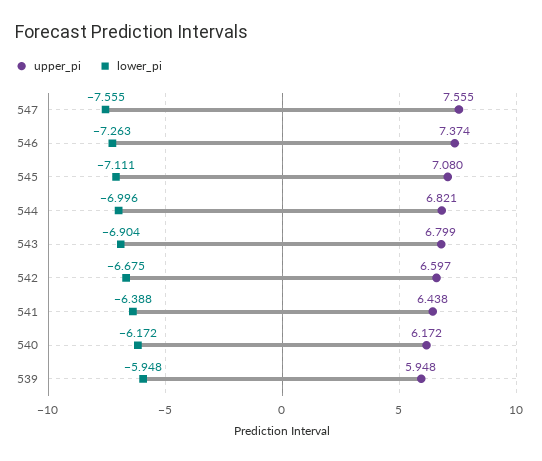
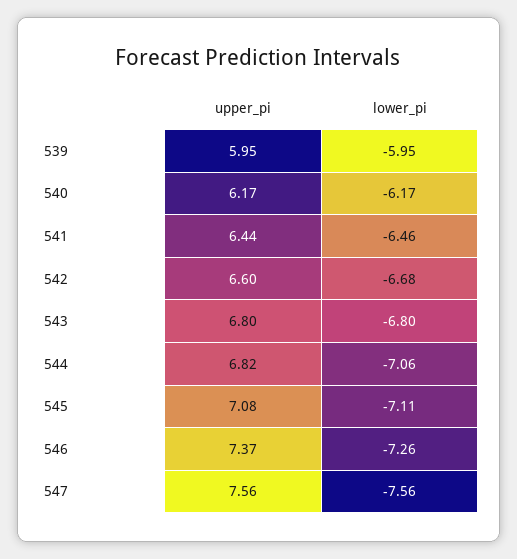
  {
    "upper_pi": {
      "547": 7.555,
      "546": 7.374,
      "545": 7.08,
      "544": 6.821,
      "543": 6.799,
      "542": 6.597,
      "541": 6.438,
      "540": 6.172,
      "539": 5.948
    },
    "lower_pi": {
      "547": -7.555,
      "546": -7.263,
      "545": -7.111,
-     "544": -6.996,
+     "544": -7.06,
-     "543": -6.904,
+     "543": -6.8,
      "542": -6.675,
-     "541": -6.388,
+     "541": -6.46,
      "540": -6.172,
      "539": -5.948
    }
  }

